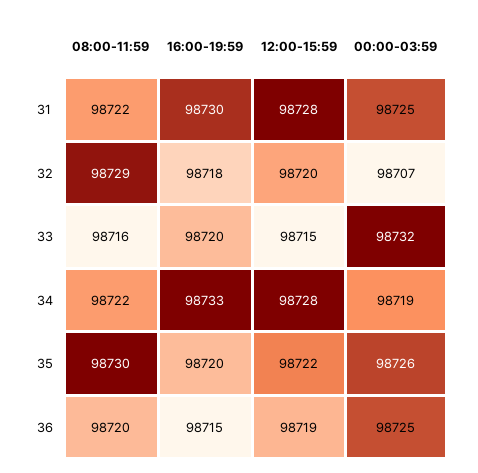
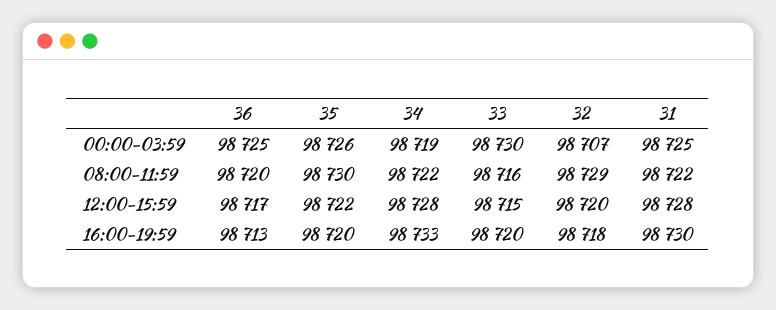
  {
    "08:00-11:59": {
      "31": 98722,
      "32": 98729,
      "33": 98716,
      "34": 98722,
      "35": 98730,
      "36": 98720
    },
    "16:00-19:59": {
      "31": 98730,
      "32": 98718,
      "33": 98720,
      "34": 98733,
      "35": 98720,
-     "36": 98715
+     "36": 98713
    },
    "12:00-15:59": {
      "31": 98728,
      "32": 98720,
      "33": 98715,
      "34": 98728,
      "35": 98722,
-     "36": 98719
+     "36": 98717
    },
    "00:00-03:59": {
      "31": 98725,
      "32": 98707,
-     "33": 98732,
+     "33": 98730,
      "34": 98719,
      "35": 98726,
      "36": 98725
    }
  }

